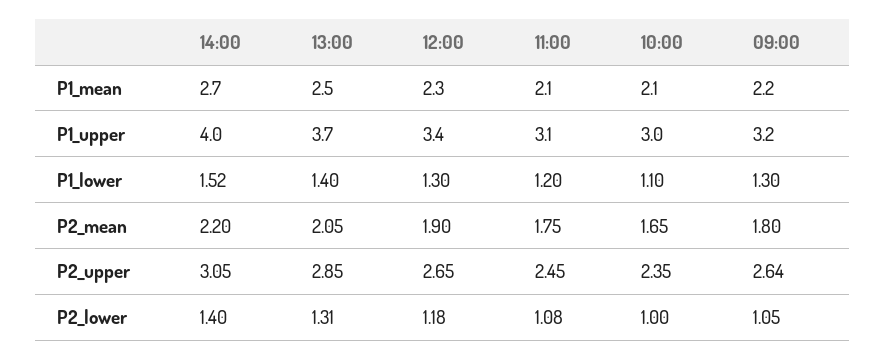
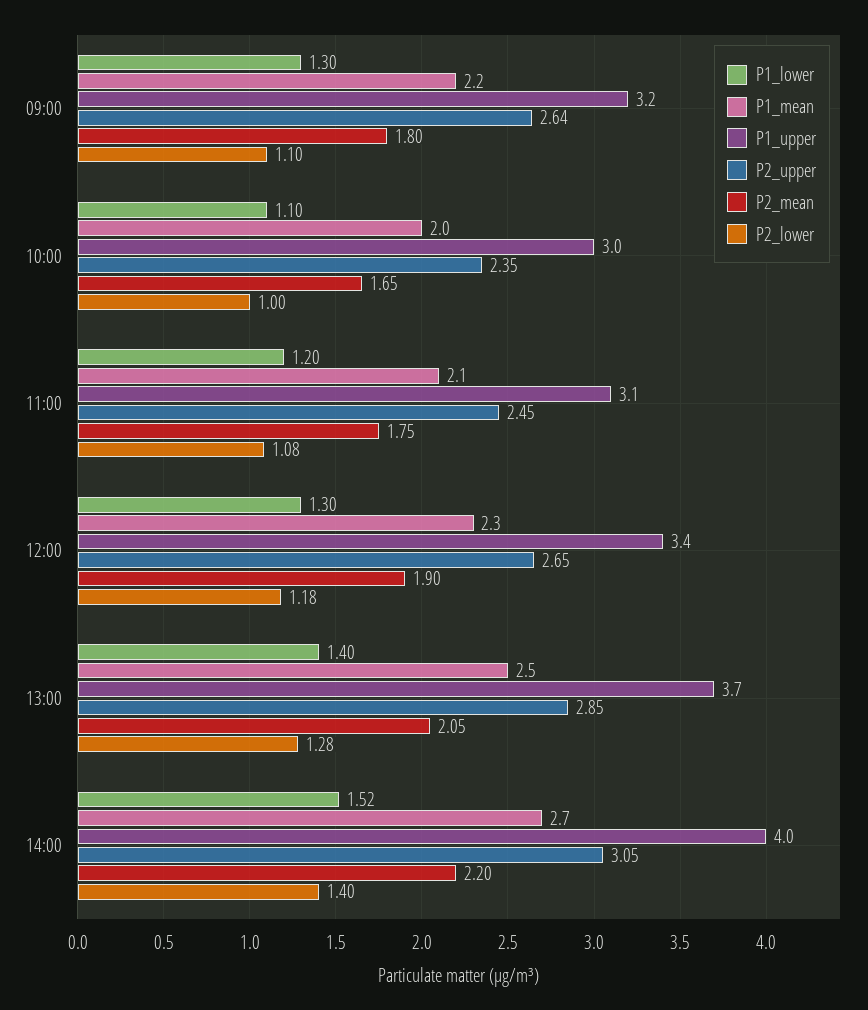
  {
    "P1_mean": {
      "14:00": 2.7,
      "13:00": 2.5,
      "12:00": 2.3,
      "11:00": 2.1,
-     "10:00": 2.1,
+     "10:00": 2,
      "09:00": 2.2
    },
    "P1_upper": {
      "14:00": 4,
      "13:00": 3.7,
      "12:00": 3.4,
      "11:00": 3.1,
      "10:00": 3,
      "09:00": 3.2
    },
    "P1_lower": {
      "14:00": 1.52,
      "13:00": 1.4,
      "12:00": 1.3,
      "11:00": 1.2,
      "10:00": 1.1,
      "09:00": 1.3
    },
    "P2_mean": {
      "14:00": 2.2,
      "13:00": 2.05,
      "12:00": 1.9,
      "11:00": 1.75,
      "10:00": 1.65,
      "09:00": 1.8
    },
    "P2_upper": {
      "14:00": 3.05,
      "13:00": 2.85,
      "12:00": 2.65,
      "11:00": 2.45,
      "10:00": 2.35,
      "09:00": 2.64
    },
    "P2_lower": {
      "14:00": 1.4,
-     "13:00": 1.31,
+     "13:00": 1.28,
      "12:00": 1.18,
      "11:00": 1.08,
      "10:00": 1,
-     "09:00": 1.05
+     "09:00": 1.1
    }
  }

